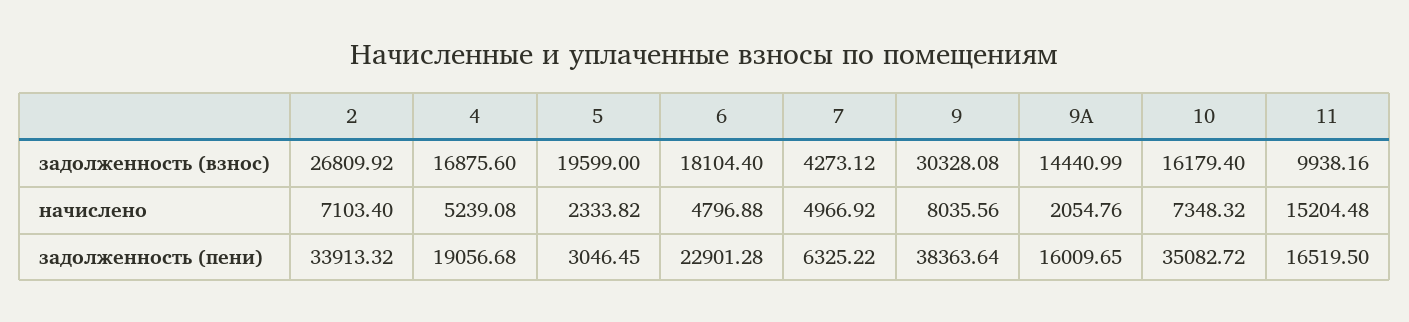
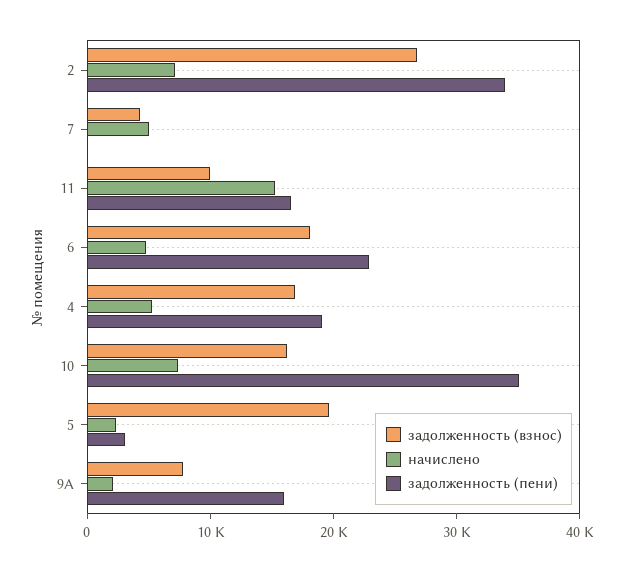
  {
    "задолженность (взнос)": {
      "2": 26809.92,
      "4": 16875.6,
      "5": 19599,
      "6": 18104.4,
      "7": 4273.12,
-     "9": 30328.08,
-     "9А": 14440.99,
+     "9А": 8000,
      "10": 16179.4,
      "11": 9938.16
    },
    "начислено": {
      "2": 7103.4,
      "4": 5239.08,
      "5": 2333.82,
      "6": 4796.88,
      "7": 4966.92,
-     "9": 8035.56,
      "9А": 2054.76,
      "10": 7348.32,
      "11": 15204.48
    },
    "задолженность (пени)": {
      "2": 33913.32,
      "4": 19056.68,
      "5": 3046.45,
      "6": 22901.28,
-     "7": 6325.22,
+     "7": 0,
-     "9": 38363.64,
      "9А": 16009.65,
      "10": 35082.72,
      "11": 16519.5
    }
  }

